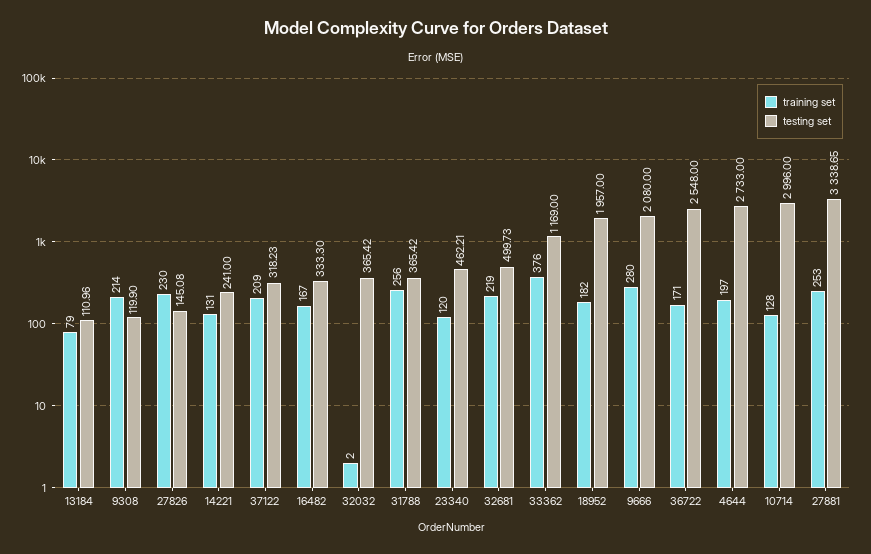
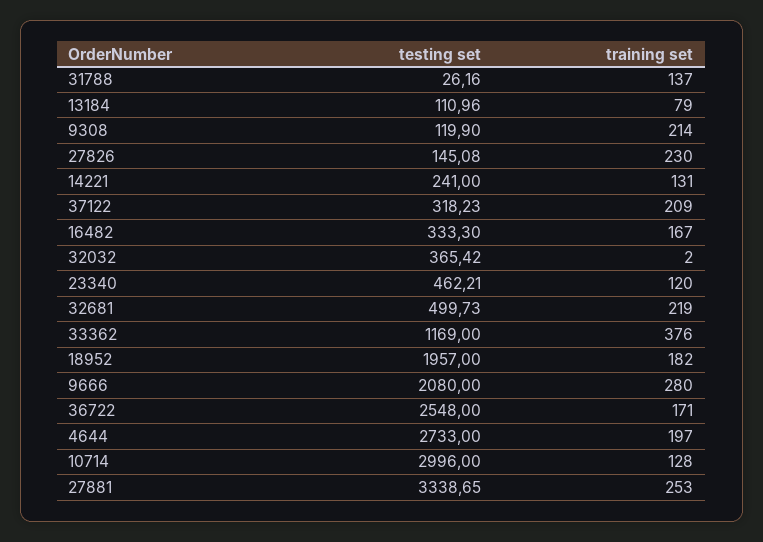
  {
    "training set": {
      "13184": 79,
      "9308": 214,
      "27826": 230,
      "14221": 131,
      "37122": 209,
      "16482": 167,
      "32032": 2,
-     "31788": 256,
+     "31788": 137,
      "23340": 120,
      "32681": 219,
      "33362": 376,
      "18952": 182,
      "9666": 280,
      "36722": 171,
      "4644": 197,
      "10714": 128,
      "27881": 253
    },
    "testing set": {
      "13184": 110.96,
      "9308": 119.9,
      "27826": 145.08,
      "14221": 241,
      "37122": 318.23,
      "16482": 333.3,
      "32032": 365.42,
-     "31788": 365.42,
+     "31788": 26.16,
      "23340": 462.21,
      "32681": 499.73,
      "33362": 1169,
      "18952": 1957,
      "9666": 2080,
      "36722": 2548,
      "4644": 2733,
      "10714": 2996,
      "27881": 3338.65
    }
  }

